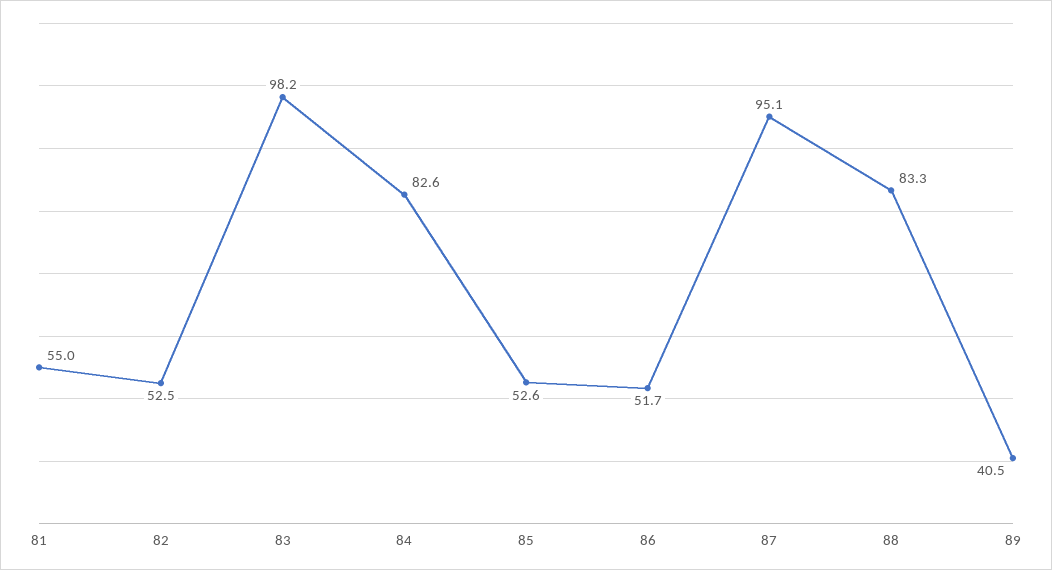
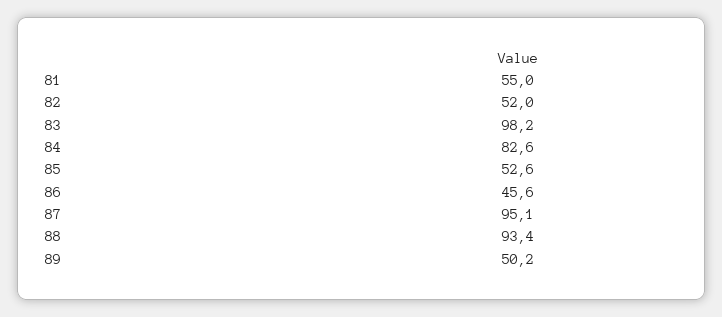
  {
    "81": 55,
-   "82": 52.5,
+   "82": 52,
    "83": 98.2,
    "84": 82.6,
    "85": 52.6,
-   "86": 51.7,
+   "86": 45.6,
    "87": 95.1,
-   "88": 83.3,
+   "88": 93.4,
-   "89": 40.5
+   "89": 50.2
  }

